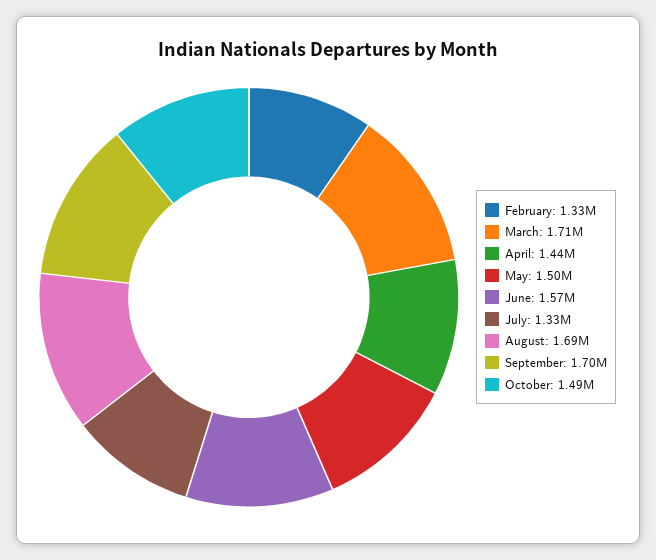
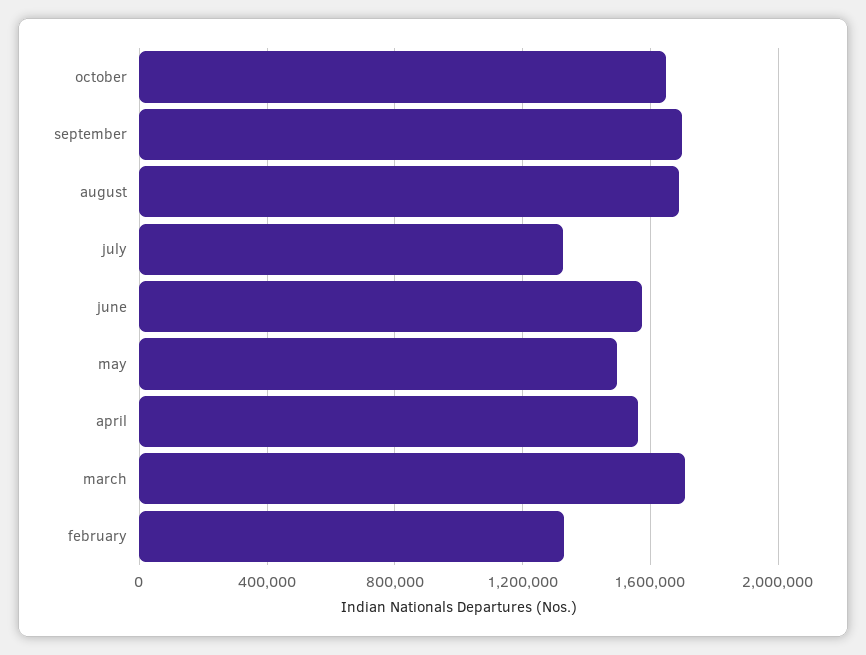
  {
    "February": 1330000,
    "March": 1710000,
-   "April": 1440000,
+   "April": 1550000,
    "May": 1500000,
    "June": 1570000,
    "July": 1330000,
    "August": 1690000,
    "September": 1700000,
-   "October": 1490000
+   "October": 1650000
  }

